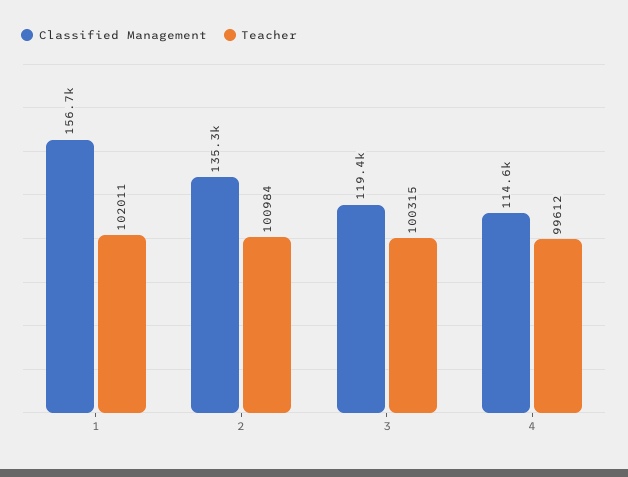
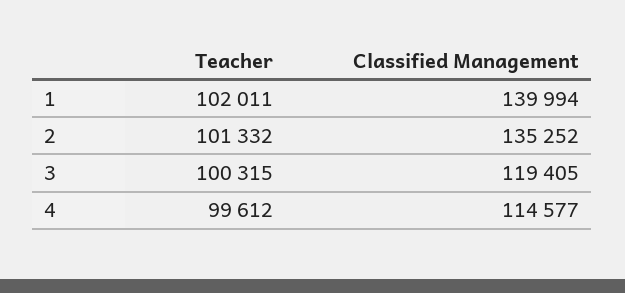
  {
    "Classified Management": {
-     "1": 156700,
+     "1": 139994,
      "2": 135252,
      "3": 119405,
      "4": 114577
    },
    "Teacher": {
      "1": 102011,
-     "2": 100984,
+     "2": 101332,
      "3": 100315,
      "4": 99612
    }
  }

